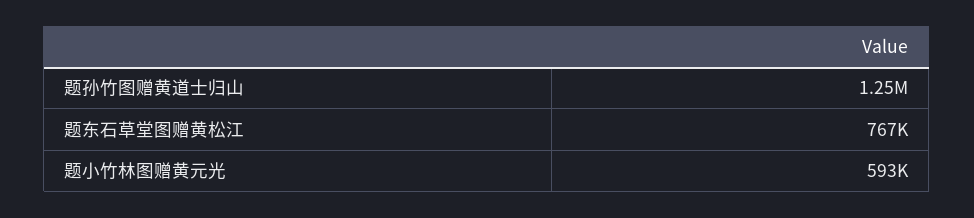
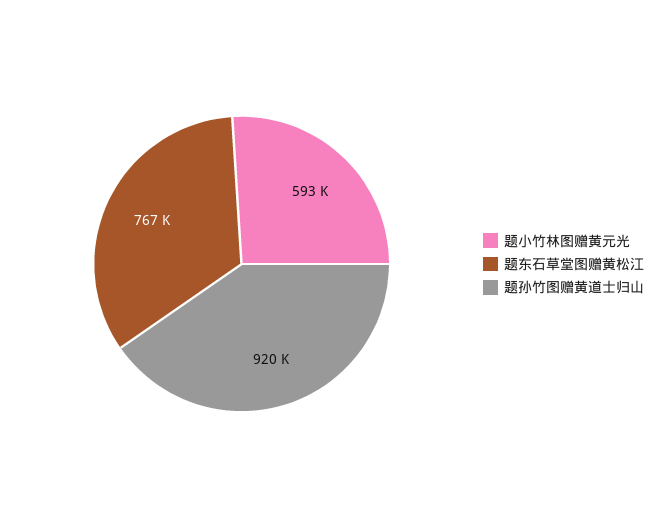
  {
-   "题孙竹图赠黄道士归山": 1250000,
+   "题孙竹图赠黄道士归山": 920000,
    "题东石草堂图赠黄松江": 767000,
    "题小竹林图赠黄元光": 593000
  }

